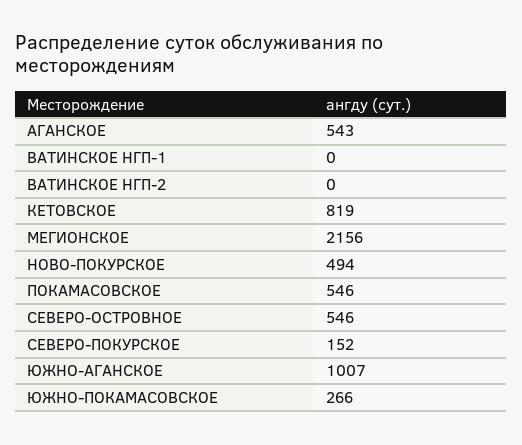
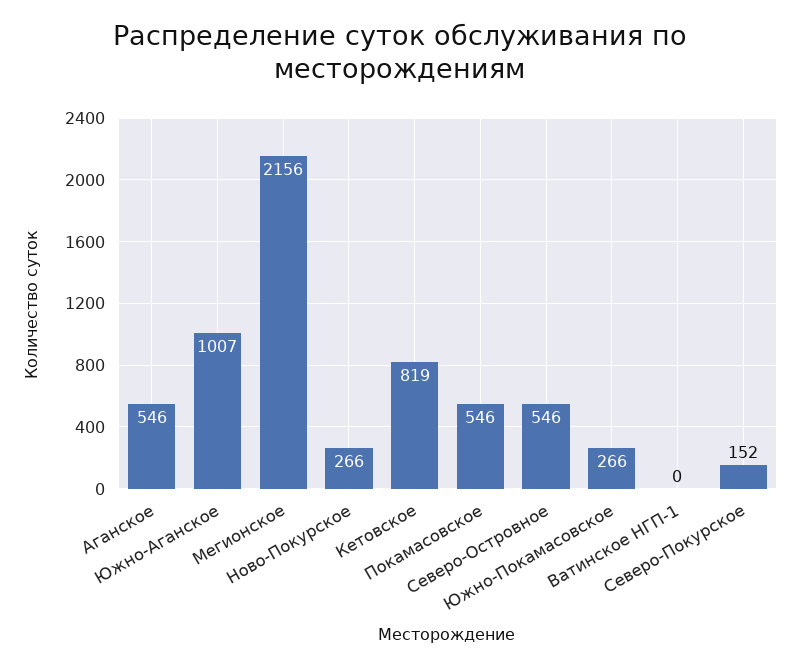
  {
-   "АГАНСКОЕ": 543,
+   "АГАНСКОЕ": 546,
    "ВАТИНСКОЕ НГП-1": 0,
-   "ВАТИНСКОЕ НГП-2": 0,
    "КЕТОВСКОЕ": 819,
    "МЕГИОНСКОЕ": 2156,
-   "НОВО-ПОКУРСКОЕ": 494,
+   "НОВО-ПОКУРСКОЕ": 266,
    "ПОКАМАСОВСКОЕ": 546,
    "СЕВЕРО-ОСТРОВНОЕ": 546,
    "СЕВЕРО-ПОКУРСКОЕ": 152,
    "ЮЖНО-АГАНСКОЕ": 1007,
    "ЮЖНО-ПОКАМАСОВСКОЕ": 266
  }

